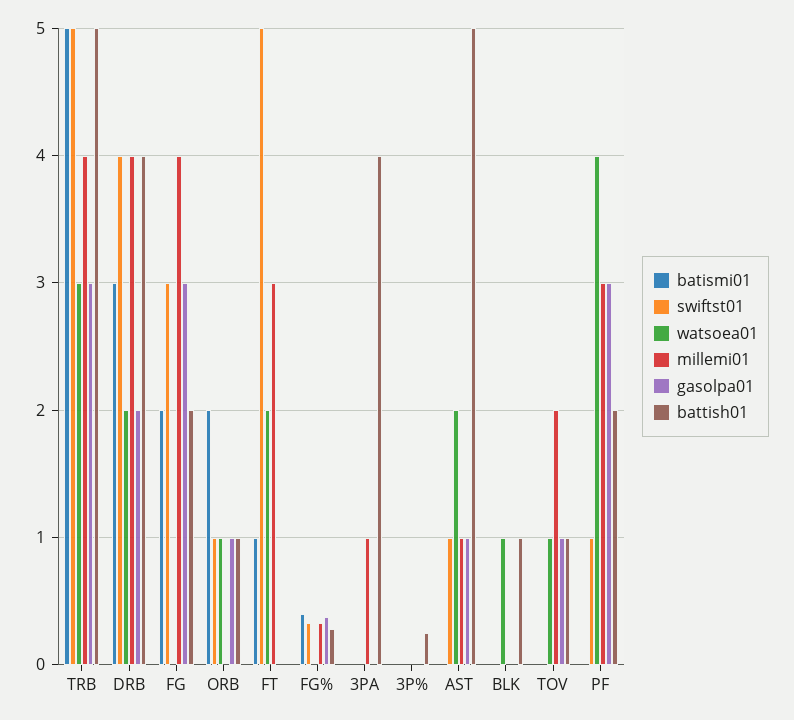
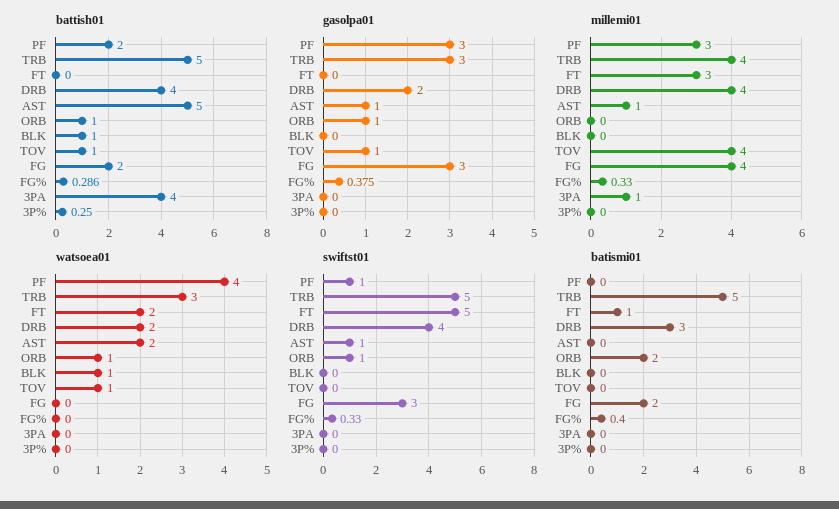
  {
    "batismi01": {
      "TRB": 5,
      "DRB": 3,
      "FG": 2,
      "ORB": 2,
      "FT": 1,
      "FG%": 0.4,
      "3PA": 0,
      "3P%": 0,
      "AST": 0,
      "BLK": 0,
      "TOV": 0,
      "PF": 0
    },
    "swiftst01": {
      "TRB": 5,
      "DRB": 4,
      "FG": 3,
      "ORB": 1,
      "FT": 5,
      "FG%": 0.33,
      "3PA": 0,
      "3P%": 0,
      "AST": 1,
      "BLK": 0,
      "TOV": 0,
      "PF": 1
    },
    "watsoea01": {
      "TRB": 3,
      "DRB": 2,
      "FG": 0,
      "ORB": 1,
      "FT": 2,
      "FG%": 0,
      "3PA": 0,
      "3P%": 0,
      "AST": 2,
      "BLK": 1,
      "TOV": 1,
      "PF": 4
    },
    "millemi01": {
      "TRB": 4,
      "DRB": 4,
      "FG": 4,
      "ORB": 0,
      "FT": 3,
      "FG%": 0.33,
      "3PA": 1,
      "3P%": 0,
      "AST": 1,
      "BLK": 0,
-     "TOV": 2,
+     "TOV": 4,
      "PF": 3
    },
    "gasolpa01": {
      "TRB": 3,
      "DRB": 2,
      "FG": 3,
      "ORB": 1,
      "FT": 0,
      "FG%": 0.375,
      "3PA": 0,
      "3P%": 0,
      "AST": 1,
      "BLK": 0,
      "TOV": 1,
      "PF": 3
    },
    "battish01": {
      "TRB": 5,
      "DRB": 4,
      "FG": 2,
      "ORB": 1,
      "FT": 0,
      "FG%": 0.286,
      "3PA": 4,
      "3P%": 0.25,
      "AST": 5,
      "BLK": 1,
      "TOV": 1,
      "PF": 2
    }
  }

